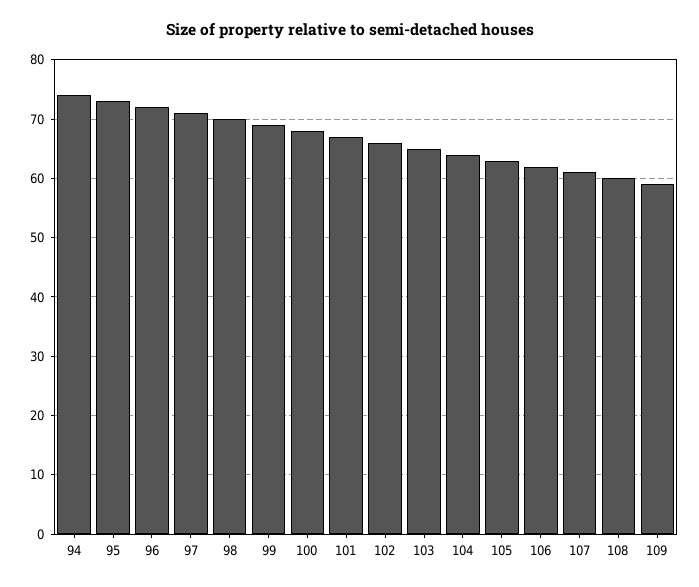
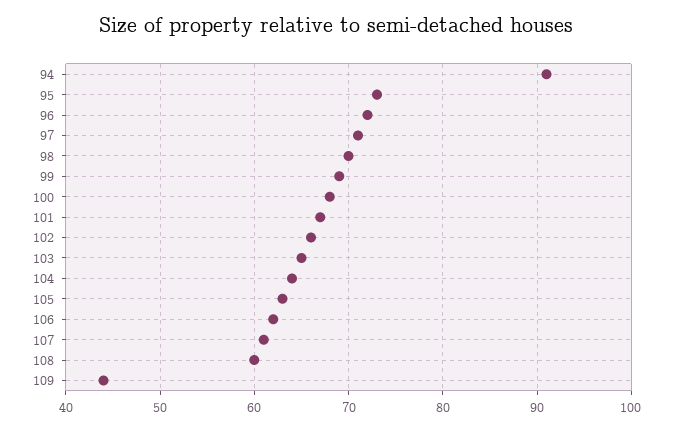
  {
-   "94": 75,
+   "94": 91,
    "95": 73,
    "96": 72,
    "97": 71,
    "98": 70,
    "99": 69,
    "100": 68,
    "101": 67,
    "102": 66,
    "103": 65,
    "104": 64,
    "105": 63,
    "106": 62,
    "107": 61,
    "108": 60,
-   "109": 60
+   "109": 44
  }

